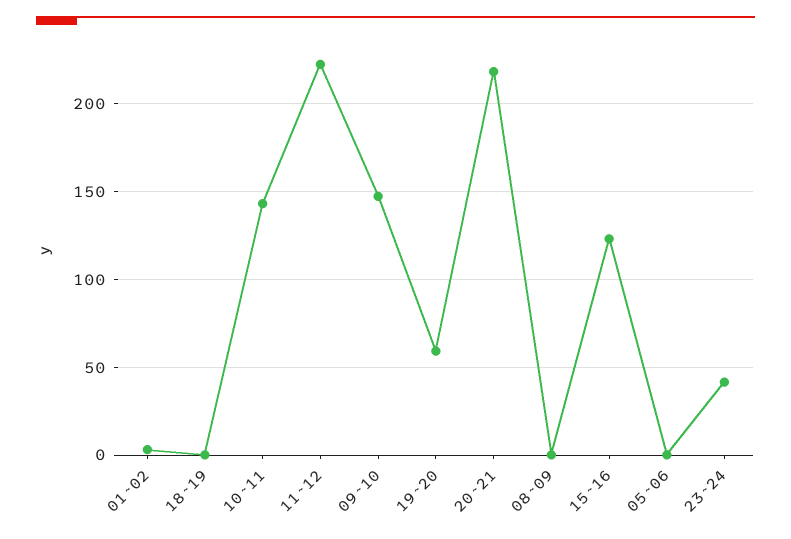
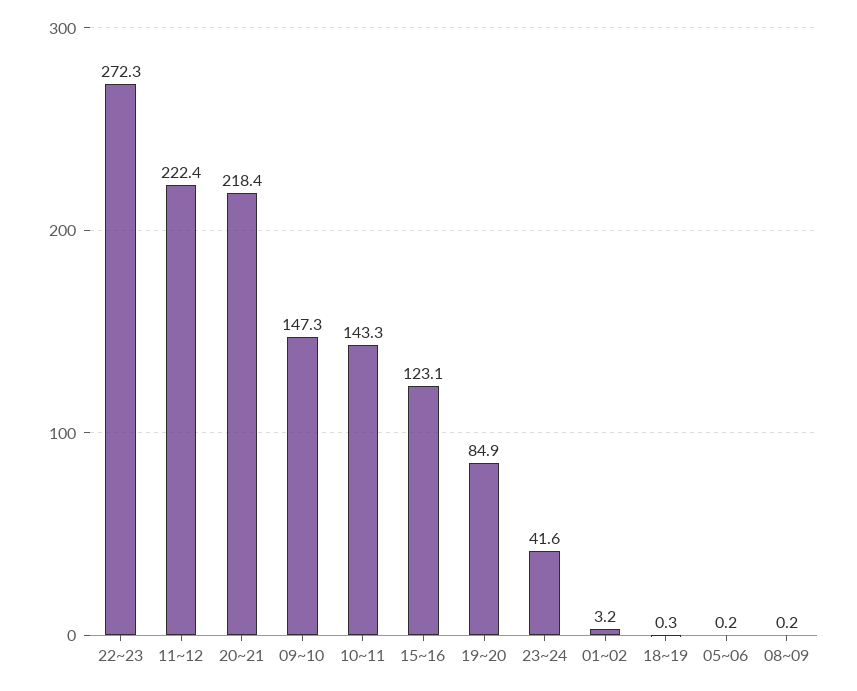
  {
    "01~02": 3.2,
    "18~19": 0.3,
    "10~11": 143.3,
    "11~12": 222.4,
    "09~10": 147.3,
-   "19~20": 60,
+   "19~20": 84.9,
    "20~21": 218.4,
    "08~09": 0.2,
    "15~16": 123.1,
    "05~06": 0.2,
-   "23~24": 41.6
+   "23~24": 41.6,
+   "22~23": 272.3
  }

